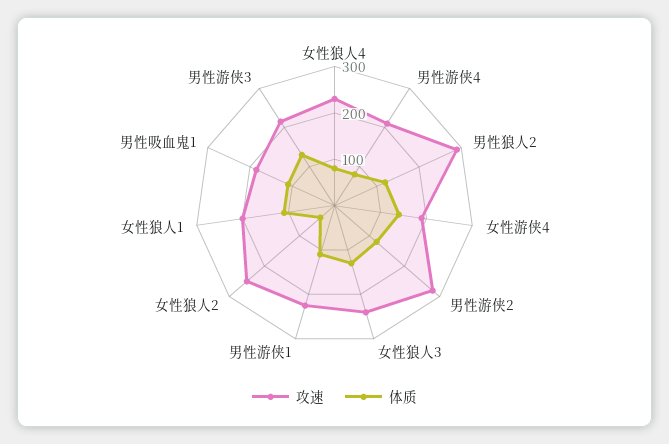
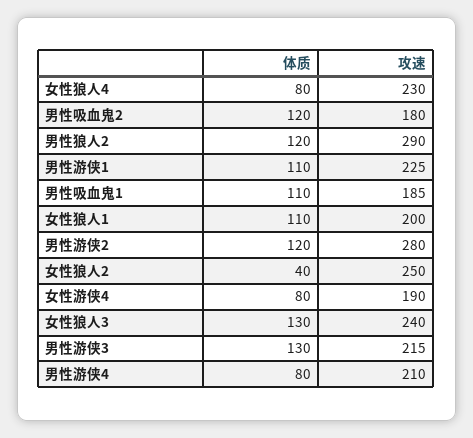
  {
    "攻速": {
      "女性狼人4": 230,
      "男性游侠4": 210,
      "男性狼人2": 290,
      "女性游侠4": 190,
      "男性游侠2": 280,
      "女性狼人3": 240,
      "男性游侠1": 225,
      "女性狼人2": 250,
      "女性狼人1": 200,
      "男性吸血鬼1": 185,
-     "男性游侠3": 215
+     "男性游侠3": 215,
+     "男性吸血鬼2": 180
    },
    "体质": {
      "女性狼人4": 80,
      "男性游侠4": 80,
      "男性狼人2": 120,
-     "女性游侠4": 140,
+     "女性游侠4": 80,
      "男性游侠2": 120,
      "女性狼人3": 130,
      "男性游侠1": 110,
      "女性狼人2": 40,
      "女性狼人1": 110,
      "男性吸血鬼1": 110,
-     "男性游侠3": 130
+     "男性游侠3": 130,
+     "男性吸血鬼2": 120
    }
  }

